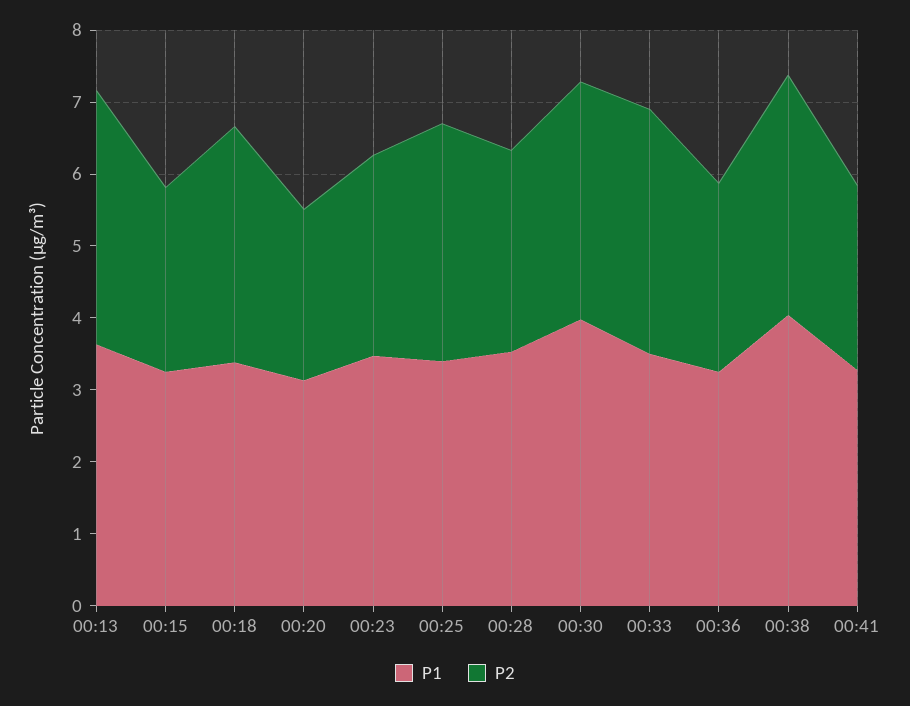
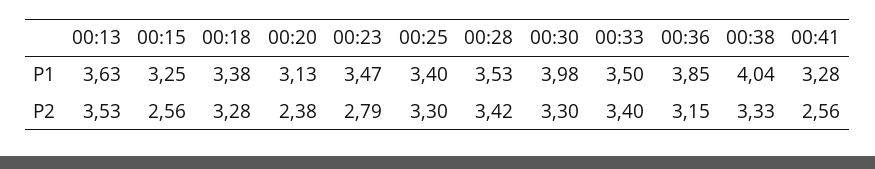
  {
    "P1": {
      "00:13": 3.63,
      "00:15": 3.25,
      "00:18": 3.38,
      "00:20": 3.13,
      "00:23": 3.47,
      "00:25": 3.4,
      "00:28": 3.53,
      "00:30": 3.98,
      "00:33": 3.5,
-     "00:36": 3.2,
+     "00:36": 3.85,
      "00:38": 4.04,
      "00:41": 3.28
    },
    "P2": {
      "00:13": 3.53,
      "00:15": 2.56,
      "00:18": 3.28,
      "00:20": 2.38,
      "00:23": 2.79,
      "00:25": 3.3,
-     "00:28": 2.8,
+     "00:28": 3.42,
      "00:30": 3.3,
      "00:33": 3.4,
-     "00:36": 2.6,
+     "00:36": 3.15,
      "00:38": 3.33,
      "00:41": 2.56
    }
  }

